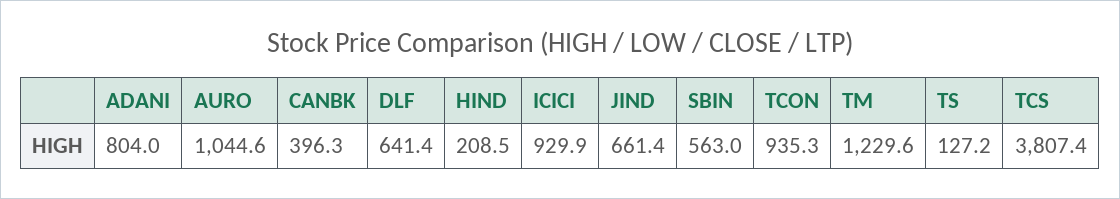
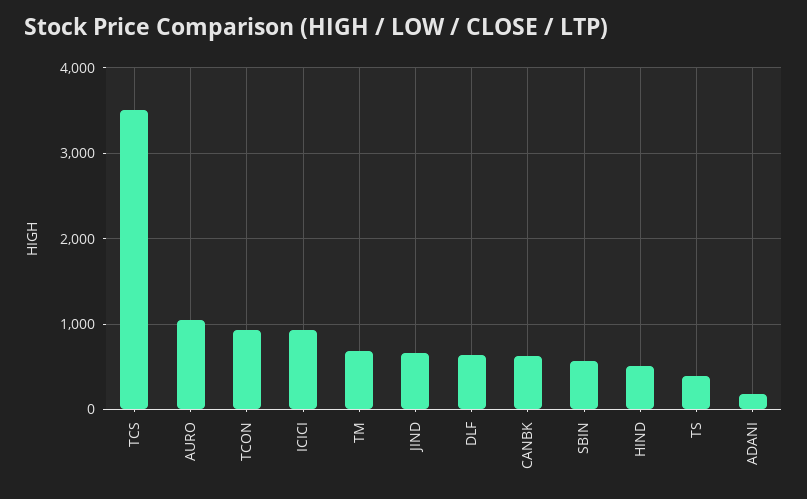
  {
-   "ADANI": 804,
+   "ADANI": 200,
    "AURO": 1044.6,
-   "CANBK": 396.3,
+   "CANBK": 600,
    "DLF": 641.4,
-   "HIND": 208.5,
+   "HIND": 500,
    "ICICI": 929.9,
    "JIND": 661.4,
    "SBIN": 563,
    "TCON": 935.3,
-   "TM": 1229.6,
+   "TM": 700,
-   "TS": 127.2,
+   "TS": 400,
-   "TCS": 3807.4
+   "TCS": 3500
  }

